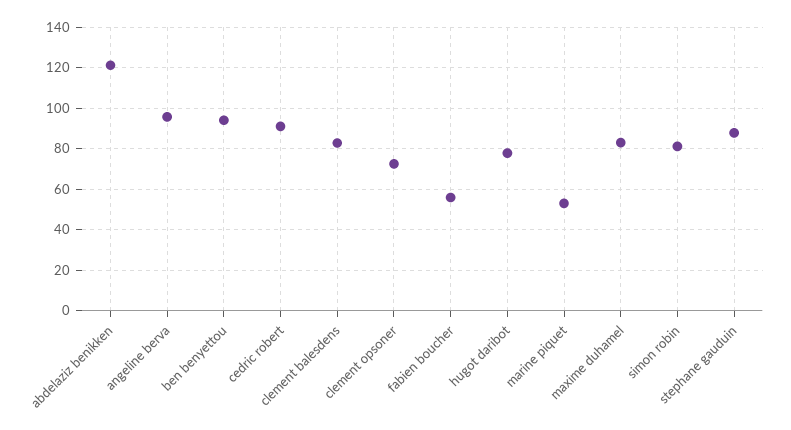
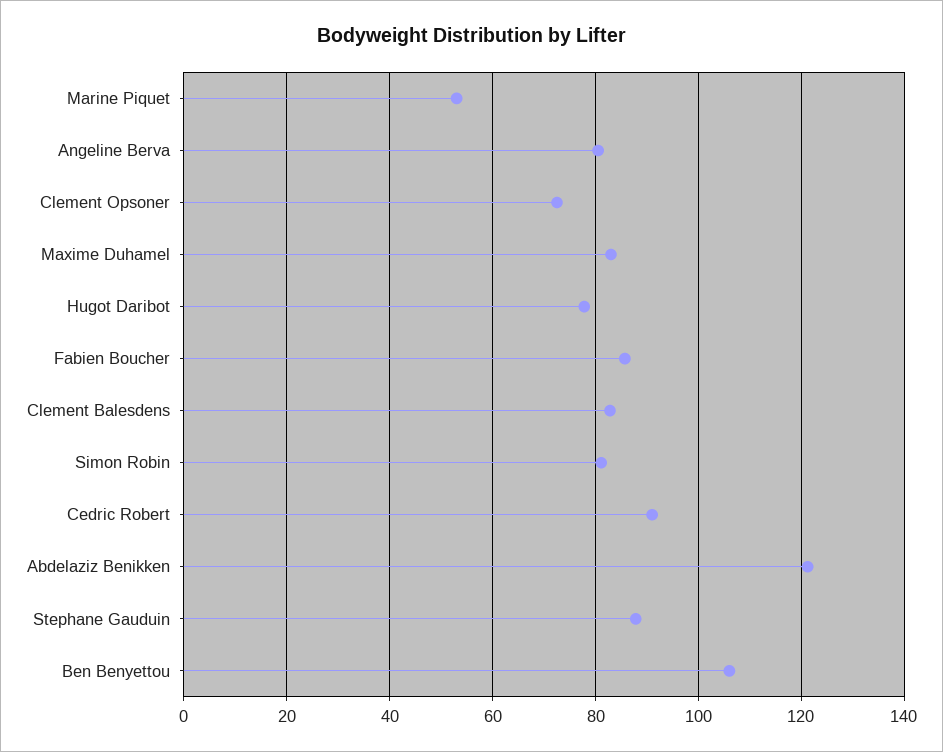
  {
    "abdelaziz benikken": 122,
-   "angeline berva": 95,
+   "angeline berva": 80,
-   "ben benyettou": 95,
+   "ben benyettou": 106,
    "cedric robert": 92,
    "clement balesdens": 82,
    "clement opsoner": 72,
-   "fabien boucher": 55,
+   "fabien boucher": 86,
    "hugot daribot": 78,
    "marine piquet": 54,
    "maxime duhamel": 84,
    "simon robin": 82,
    "stephane gauduin": 88
  }

